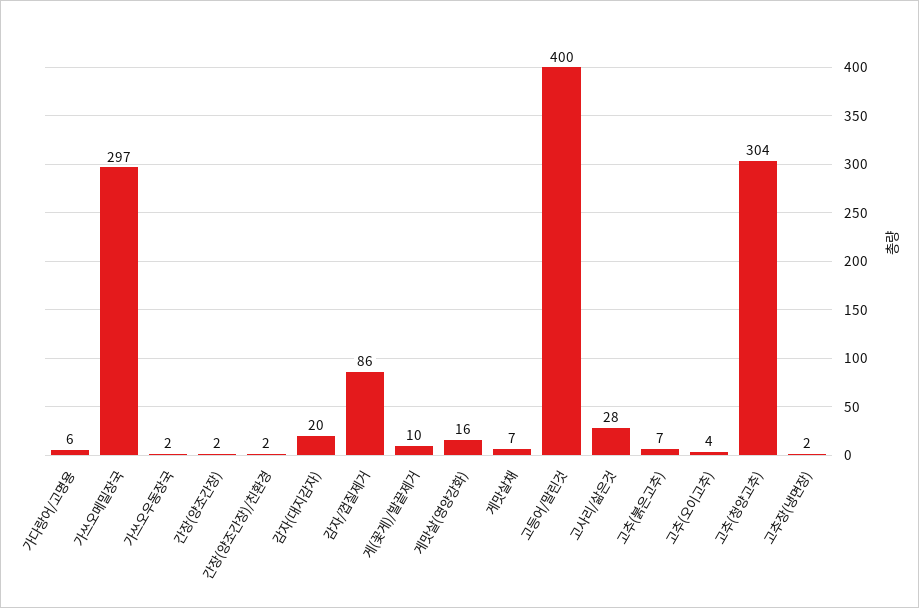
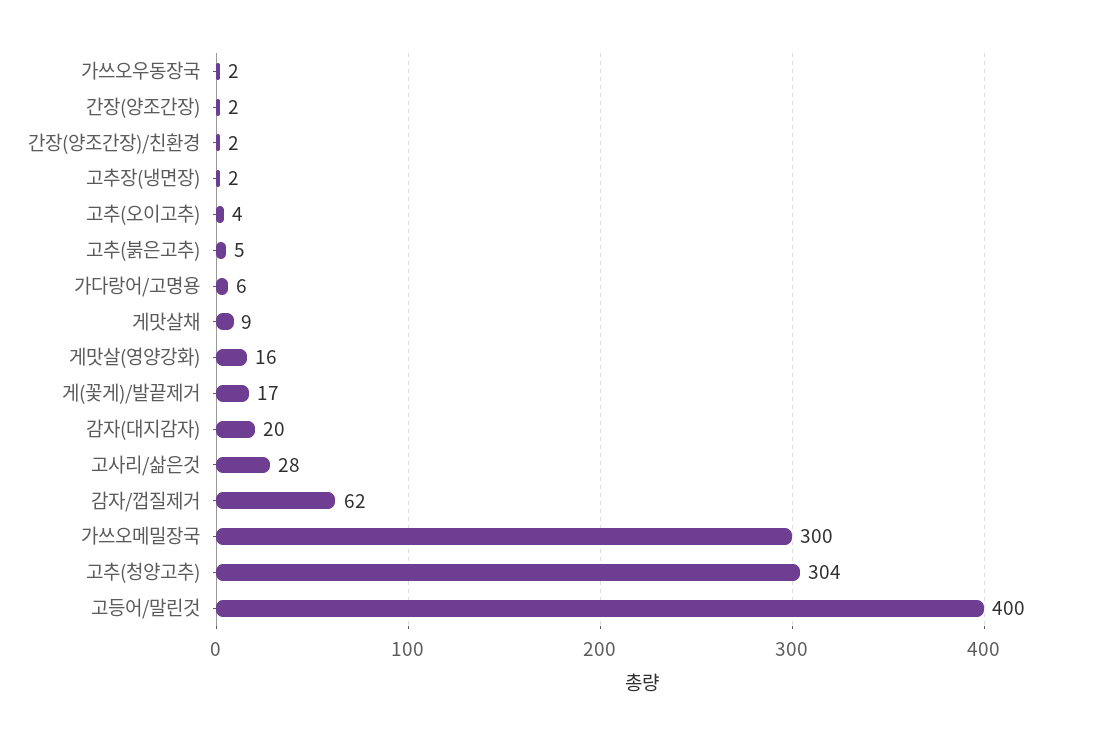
  {
    "가다랑어/고명용": 6,
-   "가쓰오메밀장국": 297,
+   "가쓰오메밀장국": 300,
    "가쓰오우동장국": 2,
    "간장(양조간장)": 2,
    "간장(양조간장)/친환경": 2,
    "감자(대지감자)": 20,
-   "감자/껍질제거": 86,
+   "감자/껍질제거": 62,
-   "게(꽃게)/발끝제거": 10,
+   "게(꽃게)/발끝제거": 17,
    "게맛살(영양강화)": 16,
-   "게맛살채": 7,
+   "게맛살채": 9,
    "고등어/말린것": 400,
    "고사리/삶은것": 28,
-   "고추(붉은고추)": 7,
+   "고추(붉은고추)": 5,
    "고추(오이고추)": 4,
    "고추(청양고추)": 304,
    "고추장(냉면장)": 2
  }

